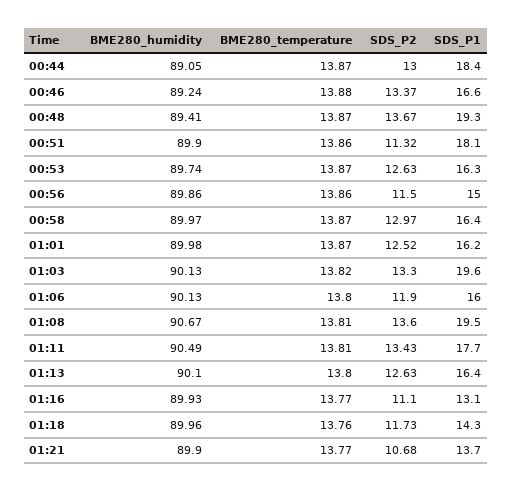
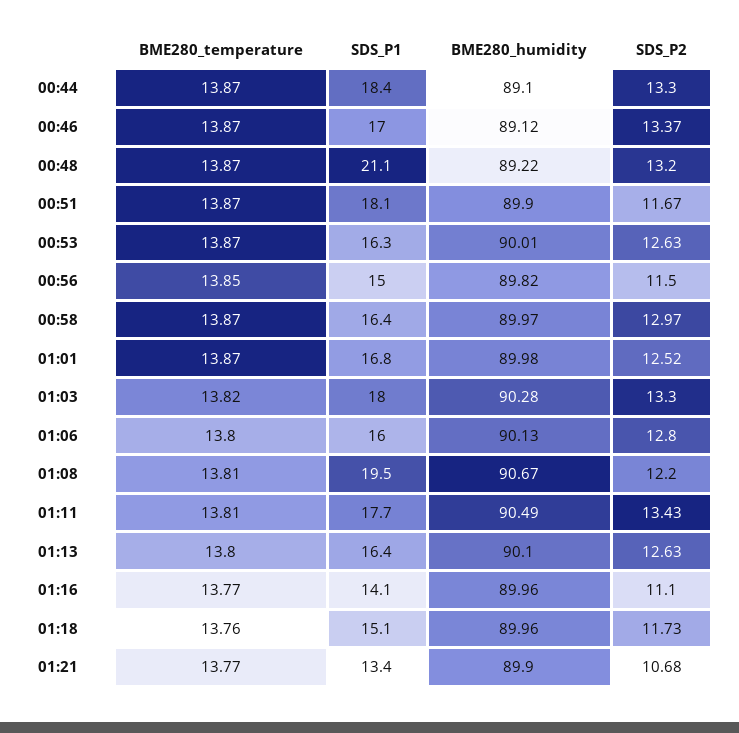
  {
    "BME280_humidity": {
-     "00:44": 89.05,
+     "00:44": 89.1,
-     "00:46": 89.24,
+     "00:46": 89.12,
-     "00:48": 89.41,
+     "00:48": 89.22,
      "00:51": 89.9,
-     "00:53": 89.74,
+     "00:53": 90.01,
-     "00:56": 89.86,
+     "00:56": 89.82,
      "00:58": 89.97,
      "01:01": 89.98,
-     "01:03": 90.13,
+     "01:03": 90.28,
      "01:06": 90.13,
      "01:08": 90.67,
      "01:11": 90.49,
      "01:13": 90.1,
-     "01:16": 89.93,
+     "01:16": 89.96,
      "01:18": 89.96,
      "01:21": 89.9
    },
    "BME280_temperature": {
      "00:44": 13.87,
-     "00:46": 13.88,
+     "00:46": 13.87,
      "00:48": 13.87,
-     "00:51": 13.86,
+     "00:51": 13.87,
      "00:53": 13.87,
-     "00:56": 13.86,
+     "00:56": 13.85,
      "00:58": 13.87,
      "01:01": 13.87,
      "01:03": 13.82,
      "01:06": 13.8,
      "01:08": 13.81,
      "01:11": 13.81,
      "01:13": 13.8,
      "01:16": 13.77,
      "01:18": 13.76,
      "01:21": 13.77
    },
    "SDS_P2": {
-     "00:44": 13,
+     "00:44": 13.3,
      "00:46": 13.37,
-     "00:48": 13.67,
+     "00:48": 13.2,
-     "00:51": 11.32,
+     "00:51": 11.67,
      "00:53": 12.63,
      "00:56": 11.5,
      "00:58": 12.97,
      "01:01": 12.52,
      "01:03": 13.3,
-     "01:06": 11.9,
+     "01:06": 12.8,
-     "01:08": 13.6,
+     "01:08": 12.2,
      "01:11": 13.43,
      "01:13": 12.63,
      "01:16": 11.1,
      "01:18": 11.73,
      "01:21": 10.68
    },
    "SDS_P1": {
      "00:44": 18.4,
-     "00:46": 16.6,
+     "00:46": 17,
-     "00:48": 19.3,
+     "00:48": 21.1,
      "00:51": 18.1,
      "00:53": 16.3,
      "00:56": 15,
      "00:58": 16.4,
-     "01:01": 16.2,
+     "01:01": 16.8,
-     "01:03": 19.6,
+     "01:03": 18,
      "01:06": 16,
      "01:08": 19.5,
      "01:11": 17.7,
      "01:13": 16.4,
-     "01:16": 13.1,
+     "01:16": 14.1,
-     "01:18": 14.3,
+     "01:18": 15.1,
-     "01:21": 13.7
+     "01:21": 13.4
    }
  }

